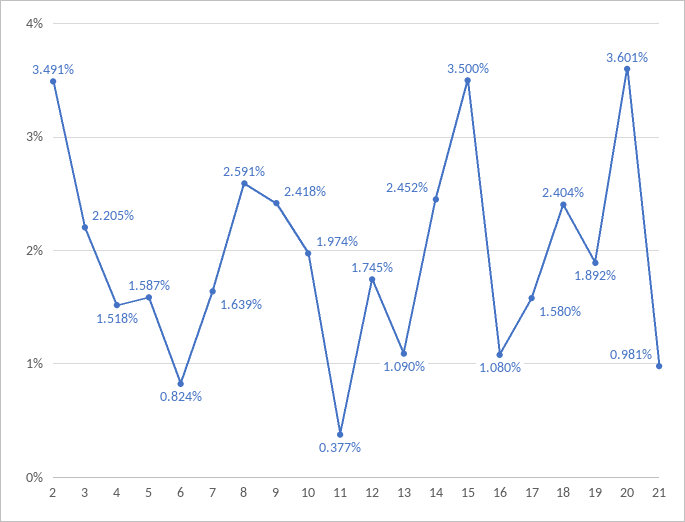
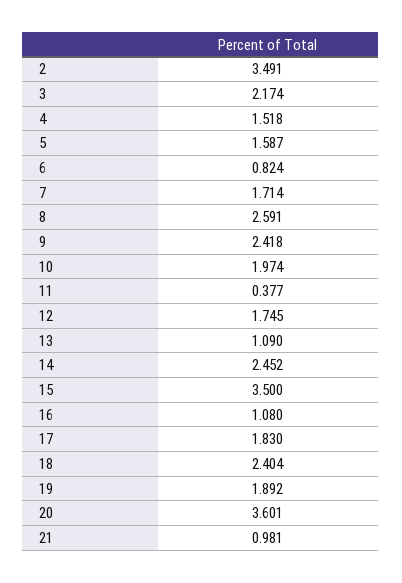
  {
    "2": 3.491,
-   "3": 2.205,
+   "3": 2.174,
    "4": 1.518,
    "5": 1.587,
    "6": 0.824,
-   "7": 1.639,
+   "7": 1.714,
    "8": 2.591,
    "9": 2.418,
    "10": 1.974,
    "11": 0.377,
    "12": 1.745,
    "13": 1.09,
    "14": 2.452,
    "15": 3.5,
    "16": 1.08,
-   "17": 1.58,
+   "17": 1.83,
    "18": 2.404,
    "19": 1.892,
    "20": 3.601,
    "21": 0.981
  }

